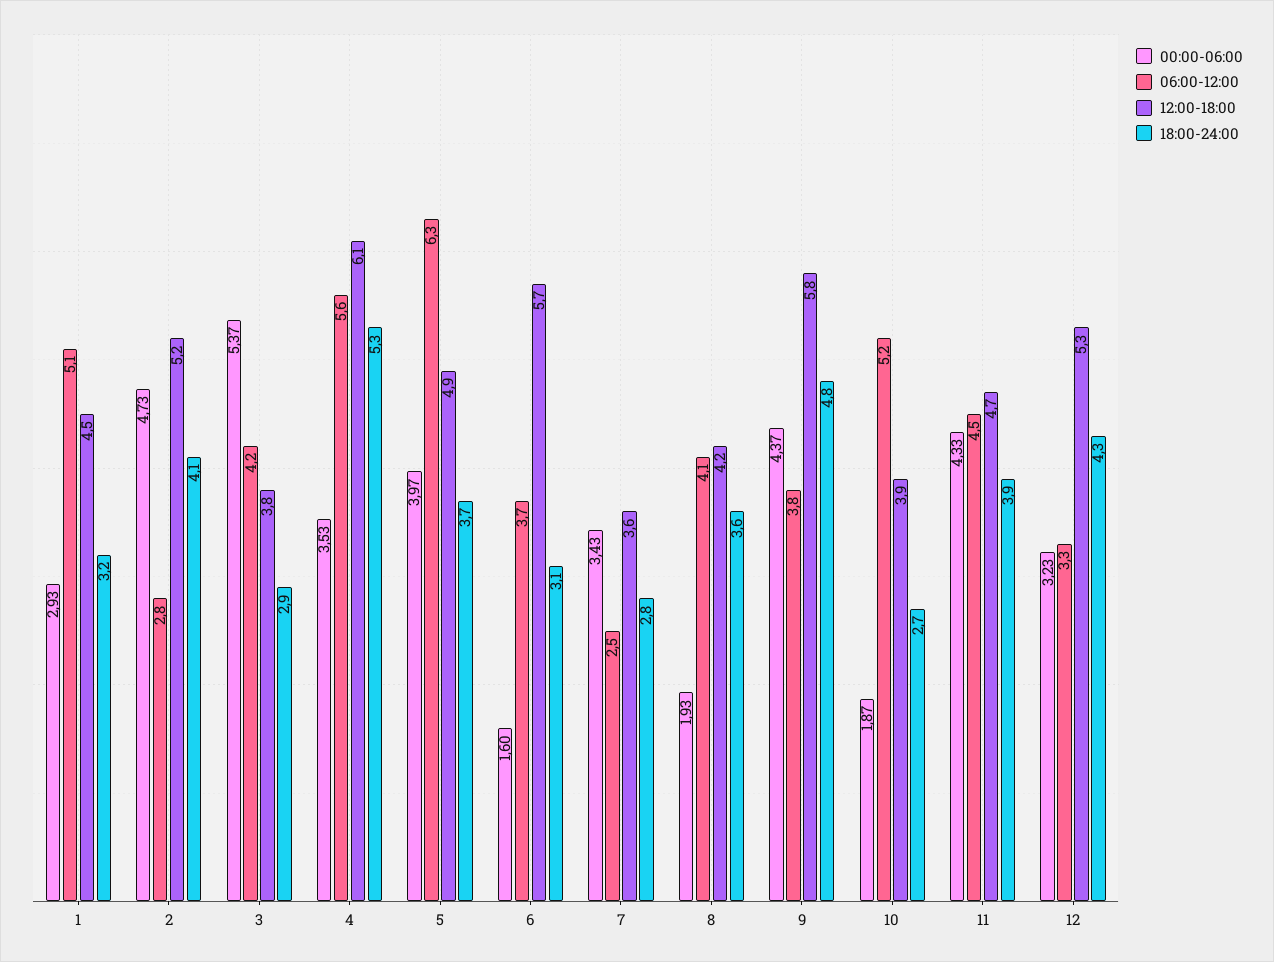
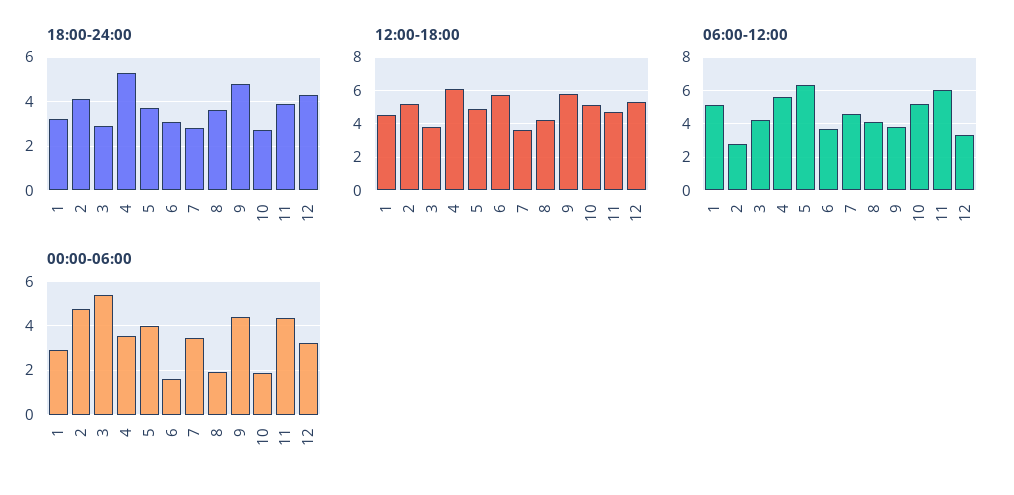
  {
    "00:00-06:00": {
      "1": 2.93,
      "2": 4.73,
      "3": 5.37,
      "4": 3.53,
      "5": 3.97,
      "6": 1.6,
      "7": 3.43,
      "8": 1.93,
      "9": 4.37,
      "10": 1.87,
      "11": 4.33,
      "12": 3.23
    },
    "06:00-12:00": {
      "1": 5.1,
      "2": 2.8,
      "3": 4.2,
      "4": 5.6,
      "5": 6.3,
      "6": 3.7,
-     "7": 2.5,
+     "7": 4.5,
      "8": 4.1,
      "9": 3.8,
      "10": 5.2,
-     "11": 4.5,
+     "11": 6,
      "12": 3.3
    },
    "12:00-18:00": {
      "1": 4.5,
      "2": 5.2,
      "3": 3.8,
      "4": 6.1,
      "5": 4.9,
      "6": 5.7,
      "7": 3.6,
      "8": 4.2,
      "9": 5.8,
-     "10": 3.9,
+     "10": 5,
      "11": 4.7,
      "12": 5.3
    },
    "18:00-24:00": {
      "1": 3.2,
      "2": 4.1,
      "3": 2.9,
      "4": 5.3,
      "5": 3.7,
      "6": 3.1,
      "7": 2.8,
      "8": 3.6,
      "9": 4.8,
      "10": 2.7,
      "11": 3.9,
      "12": 4.3
    }
  }

